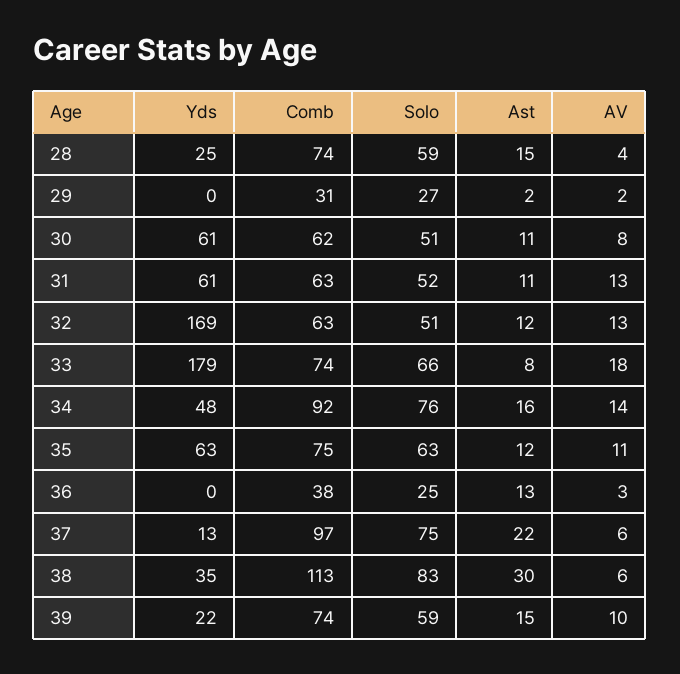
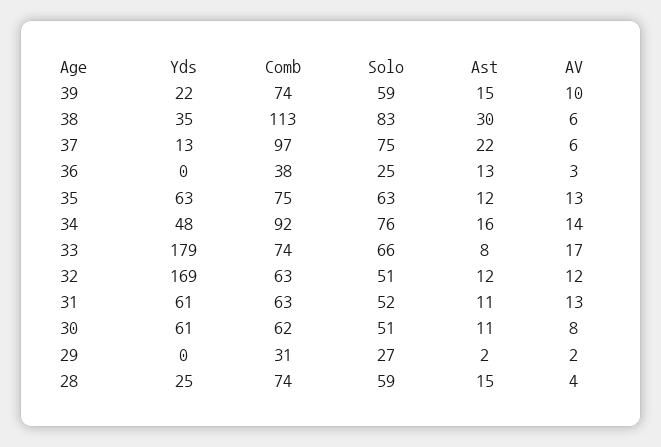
  {
    "Yds": {
      "28": 25,
      "29": 0,
      "30": 61,
      "31": 61,
      "32": 169,
      "33": 179,
      "34": 48,
      "35": 63,
      "36": 0,
      "37": 13,
      "38": 35,
      "39": 22
    },
    "Comb": {
      "28": 74,
      "29": 31,
      "30": 62,
      "31": 63,
      "32": 63,
      "33": 74,
      "34": 92,
      "35": 75,
      "36": 38,
      "37": 97,
      "38": 113,
      "39": 74
    },
    "Solo": {
      "28": 59,
      "29": 27,
      "30": 51,
      "31": 52,
      "32": 51,
      "33": 66,
      "34": 76,
      "35": 63,
      "36": 25,
      "37": 75,
      "38": 83,
      "39": 59
    },
    "Ast": {
      "28": 15,
      "29": 2,
      "30": 11,
      "31": 11,
      "32": 12,
      "33": 8,
      "34": 16,
      "35": 12,
      "36": 13,
      "37": 22,
      "38": 30,
      "39": 15
    },
    "AV": {
      "28": 4,
      "29": 2,
      "30": 8,
      "31": 13,
-     "32": 13,
+     "32": 12,
-     "33": 18,
+     "33": 17,
      "34": 14,
-     "35": 11,
+     "35": 13,
      "36": 3,
      "37": 6,
      "38": 6,
      "39": 10
    }
  }

